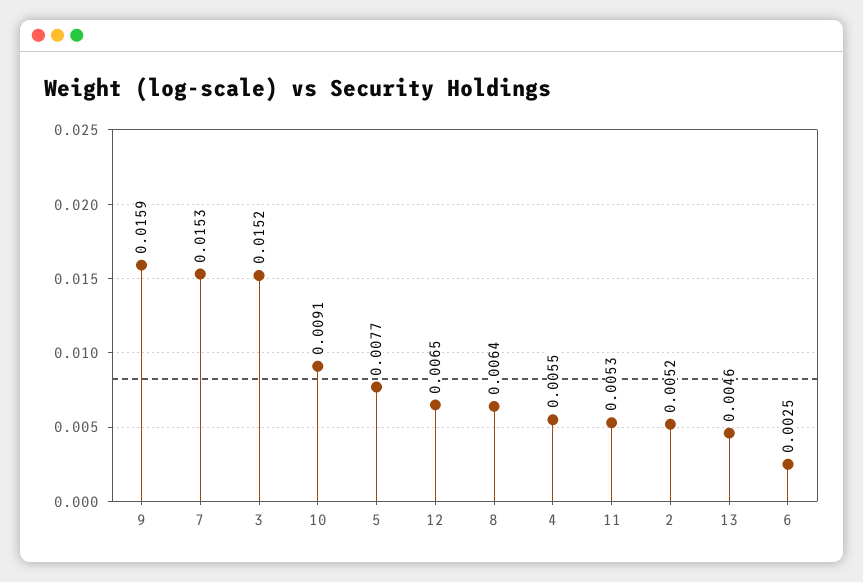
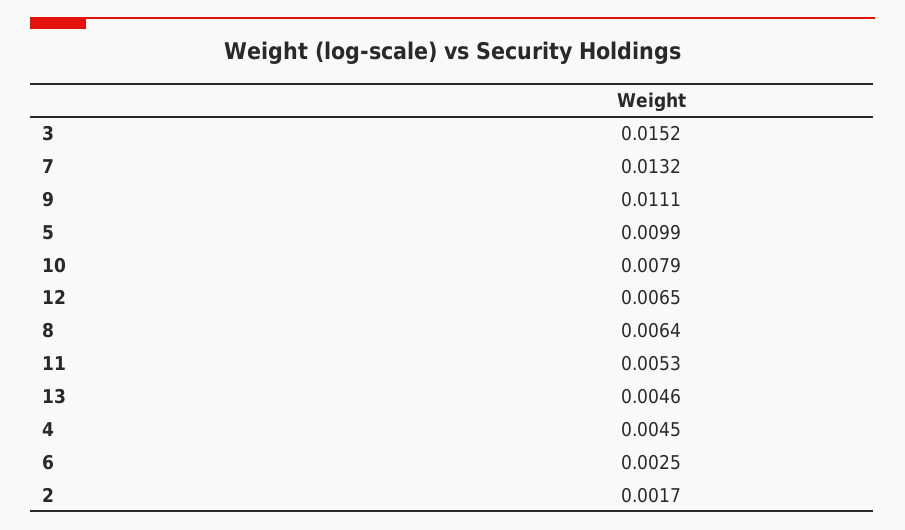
  {
-   "9": 0.0159,
+   "9": 0.0111,
-   "7": 0.0153,
+   "7": 0.0132,
    "3": 0.0152,
-   "10": 0.0091,
+   "10": 0.0079,
-   "5": 0.0077,
+   "5": 0.0099,
    "12": 0.0065,
    "8": 0.0064,
-   "4": 0.0055,
+   "4": 0.0045,
    "11": 0.0053,
-   "2": 0.0052,
+   "2": 0.0017,
    "13": 0.0046,
    "6": 0.0025
  }

